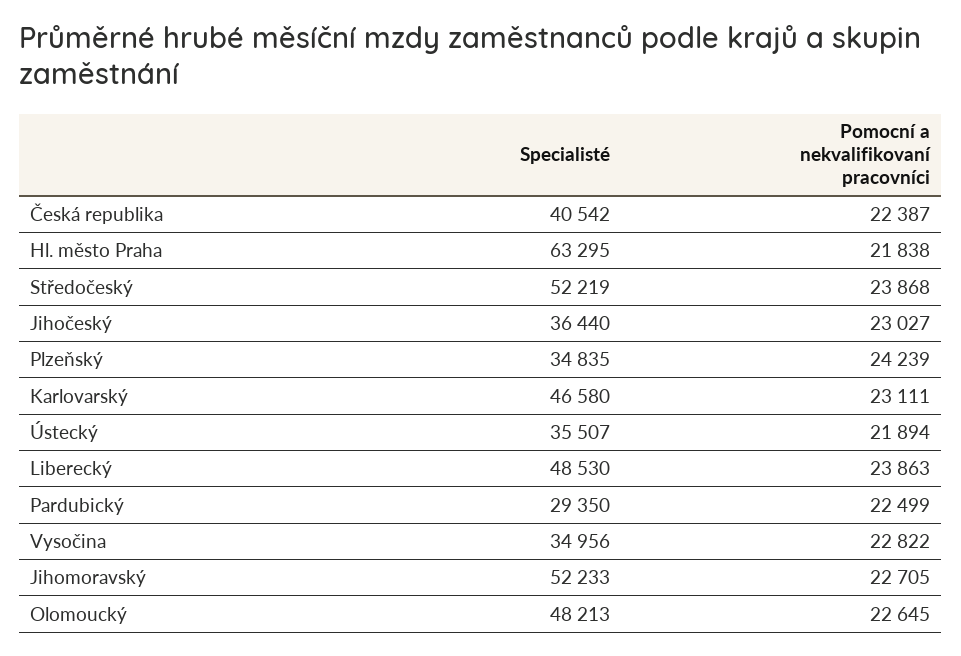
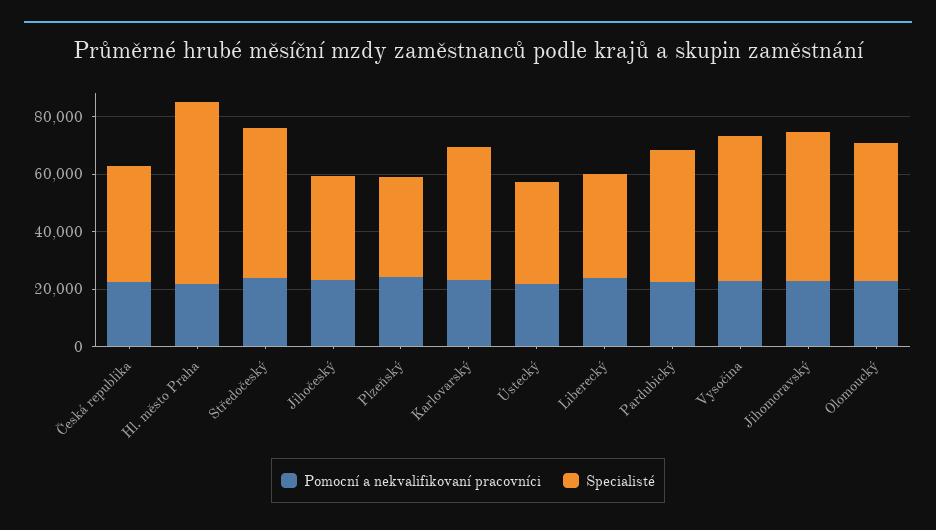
  {
    "Specialisté": {
      "Česká republika": 40542,
      "Hl. město Praha": 63295,
      "Středočeský": 52219,
      "Jihočeský": 36440,
      "Plzeňský": 34835,
      "Karlovarský": 46580,
      "Ústecký": 35507,
-     "Liberecký": 48530,
+     "Liberecký": 35000,
-     "Pardubický": 29350,
+     "Pardubický": 45000,
-     "Vysočina": 34956,
+     "Vysočina": 50000,
      "Jihomoravský": 52233,
      "Olomoucký": 48213
    },
    "Pomocní a nekvalifikovaní pracovníci": {
      "Česká republika": 22387,
      "Hl. město Praha": 21838,
      "Středočeský": 23868,
      "Jihočeský": 23027,
      "Plzeňský": 24239,
      "Karlovarský": 23111,
      "Ústecký": 21894,
      "Liberecký": 23863,
      "Pardubický": 22499,
      "Vysočina": 22822,
      "Jihomoravský": 22705,
      "Olomoucký": 22645
    }
  }

